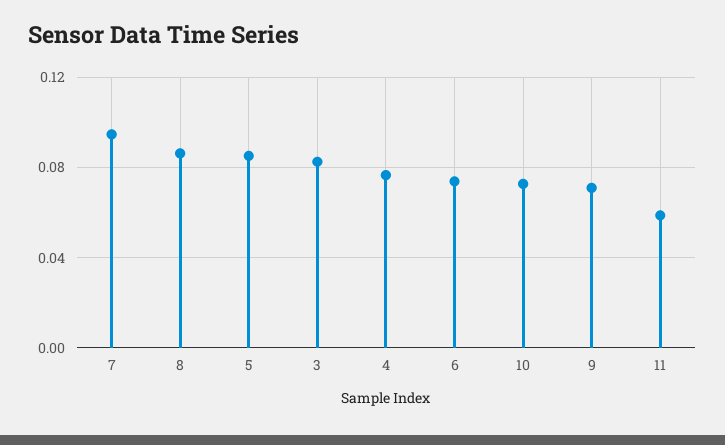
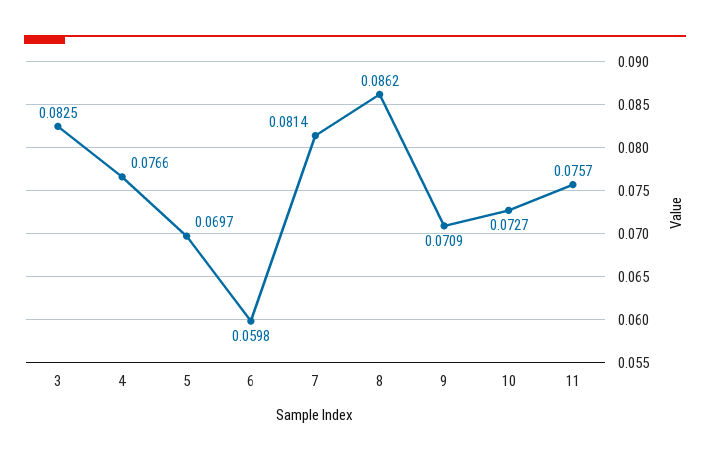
  {
-   "7": 0.095,
+   "7": 0.0814,
    "8": 0.0862,
-   "5": 0.085,
+   "5": 0.0697,
    "3": 0.0825,
    "4": 0.0766,
-   "6": 0.075,
+   "6": 0.0598,
    "10": 0.0727,
    "9": 0.0709,
-   "11": 0.06
+   "11": 0.0757
  }

